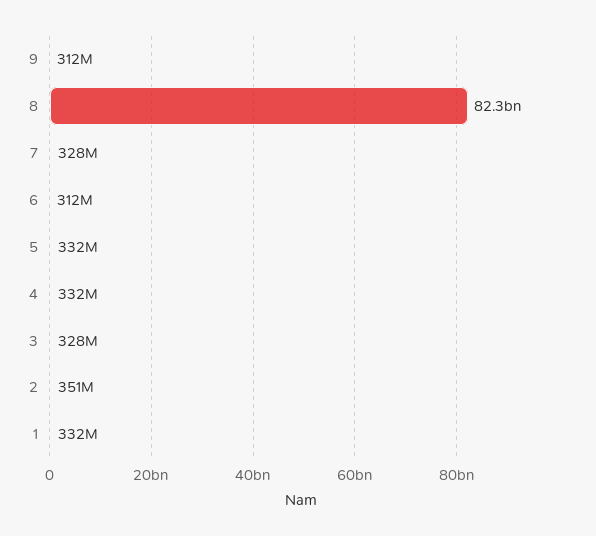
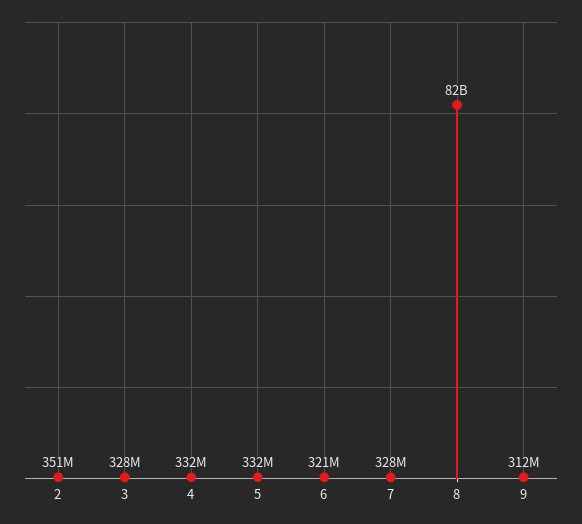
  {
    "9": 312000000,
    "8": 82300000000,
    "7": 328000000,
-   "6": 312000000,
+   "6": 321000000,
    "5": 332000000,
    "4": 332000000,
    "3": 328000000,
-   "2": 351000000,
+   "2": 351000000
-   "1": 332000000
  }

